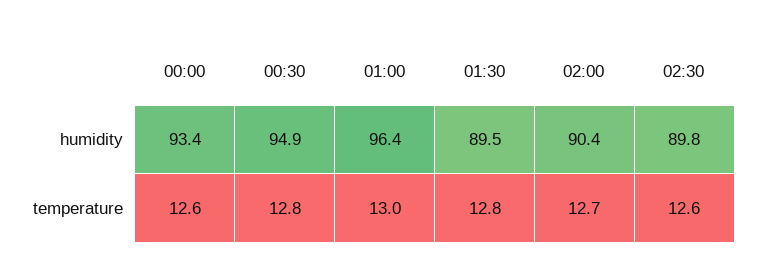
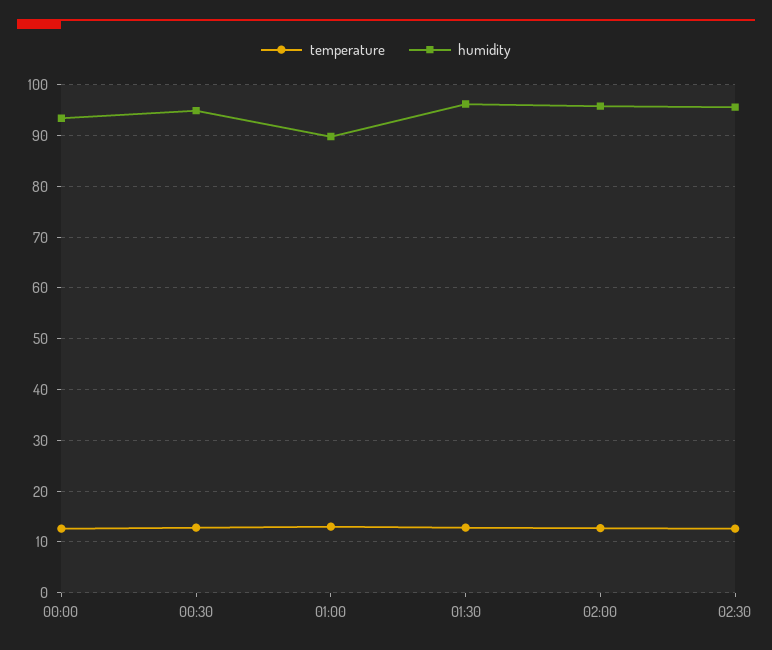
  {
    "humidity": {
      "00:00": 93.4,
      "00:30": 94.9,
-     "01:00": 96.4,
+     "01:00": 90,
-     "01:30": 89.5,
+     "01:30": 96,
-     "02:00": 90.4,
+     "02:00": 96,
-     "02:30": 89.8
+     "02:30": 96
    },
    "temperature": {
      "00:00": 12.6,
      "00:30": 12.8,
      "01:00": 13,
      "01:30": 12.8,
      "02:00": 12.7,
      "02:30": 12.6
    }
  }

